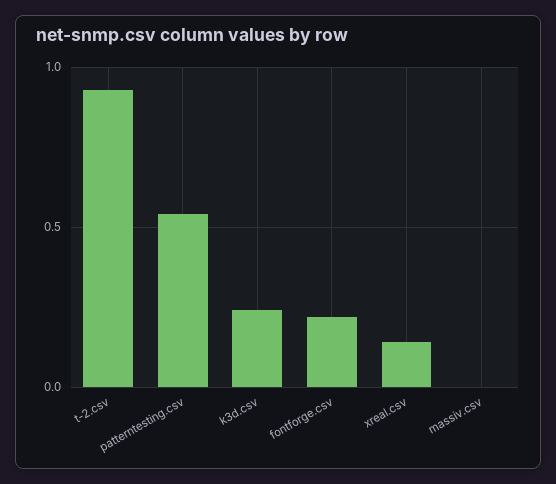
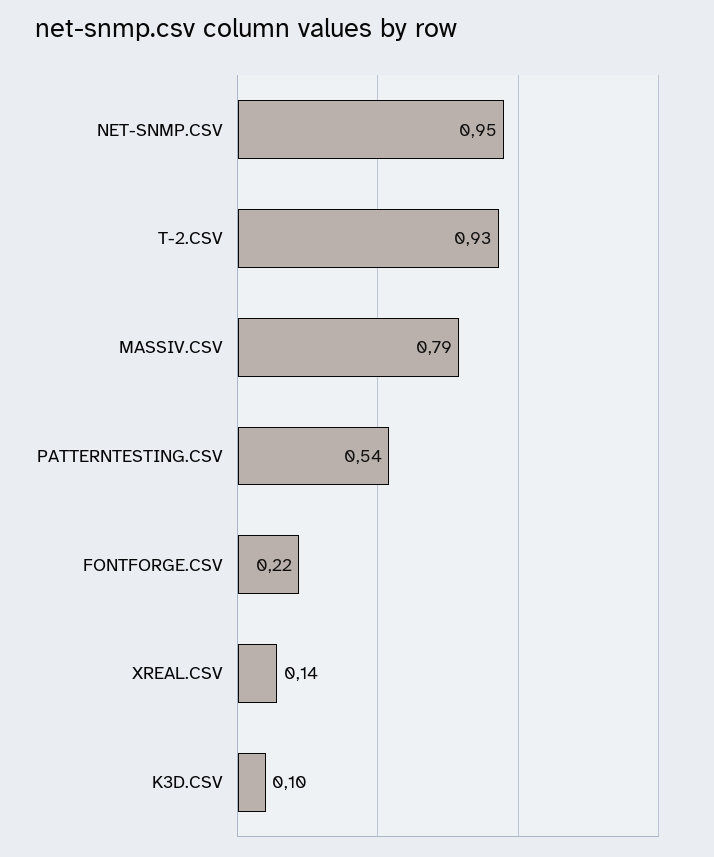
  {
    "t-2.csv": 0.93,
    "patterntesting.csv": 0.54,
-   "k3d.csv": 0.25,
+   "k3d.csv": 0.1,
    "fontforge.csv": 0.22,
    "xreal.csv": 0.14,
-   "massiv.csv": 0
+   "massiv.csv": 0.79,
+   "NET-SNMP.CSV": 0.95
  }

